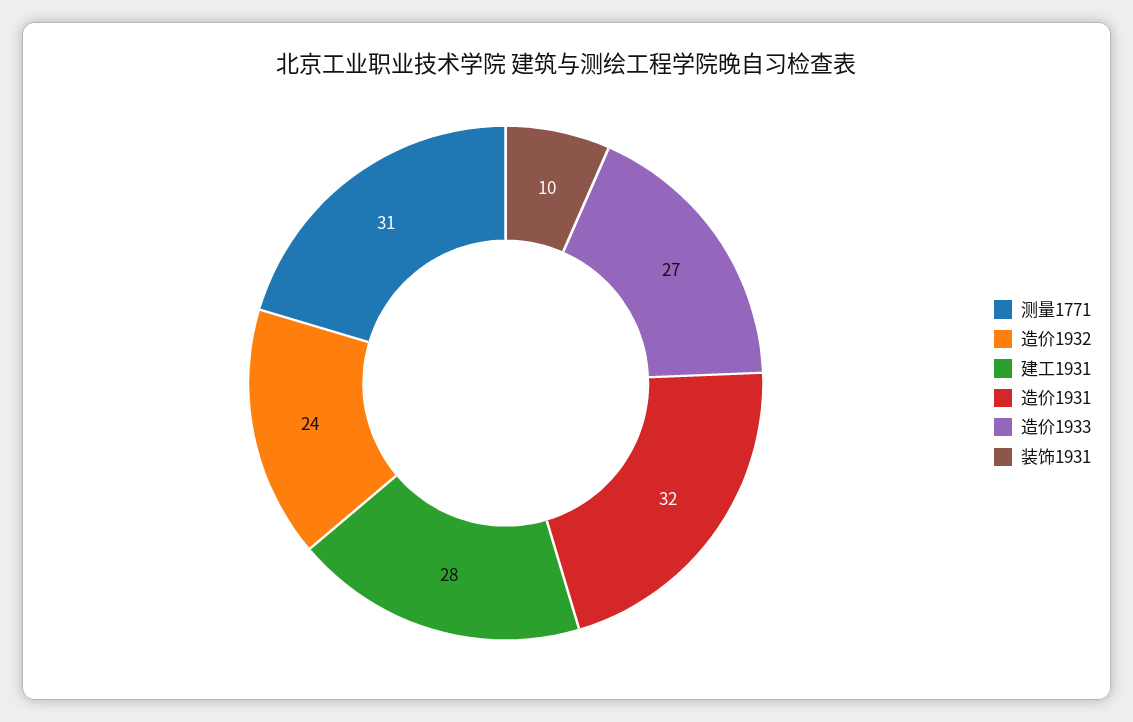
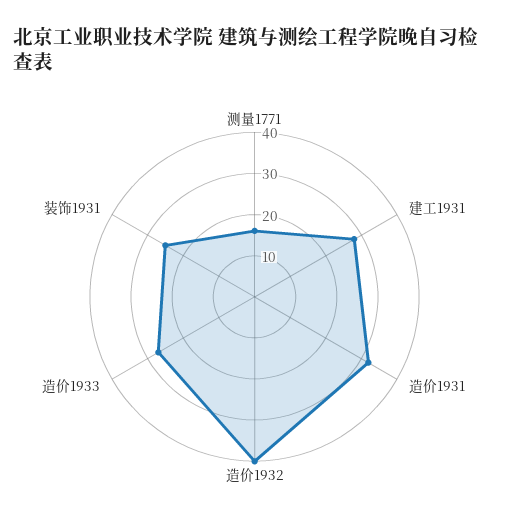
  {
-   "测量1771": 31,
+   "测量1771": 15,
-   "造价1932": 24,
+   "造价1932": 40,
    "建工1931": 28,
    "造价1931": 32,
    "造价1933": 27,
-   "装饰1931": 10
+   "装饰1931": 25
  }

